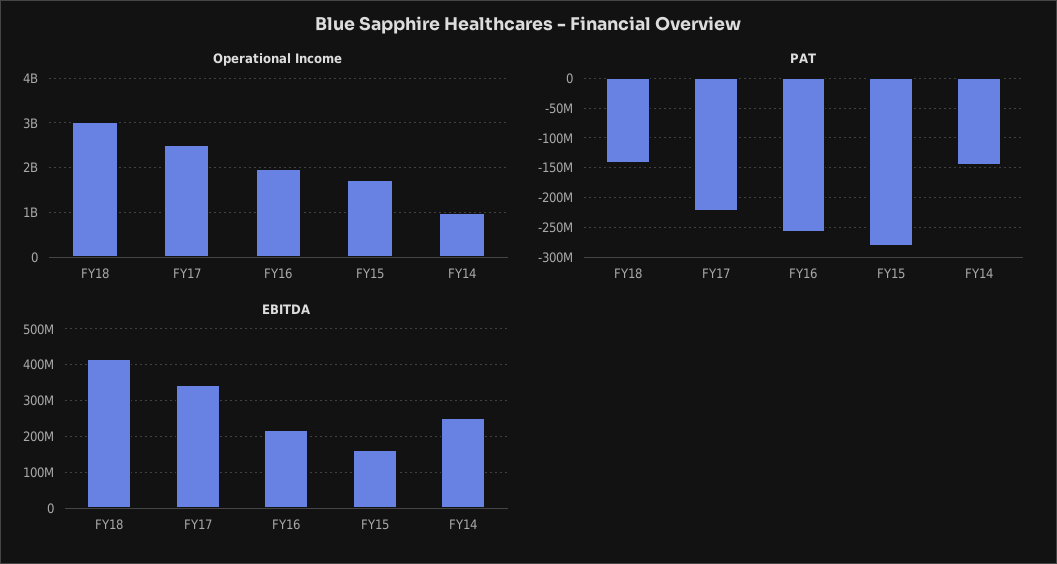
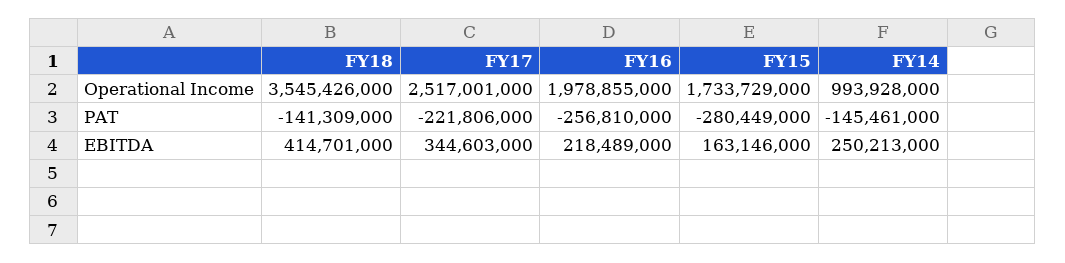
  {
    "Operational Income": {
-     "FY18": 3000000000,
+     "FY18": 3545426000,
      "FY17": 2517001000,
      "FY16": 1978855000,
      "FY15": 1733729000,
      "FY14": 993928000
    },
    "PAT": {
      "FY18": -141309000,
      "FY17": -221806000,
      "FY16": -256810000,
      "FY15": -280449000,
      "FY14": -145461000
    },
    "EBITDA": {
      "FY18": 414701000,
      "FY17": 344603000,
      "FY16": 218489000,
      "FY15": 163146000,
      "FY14": 250213000
    }
  }

